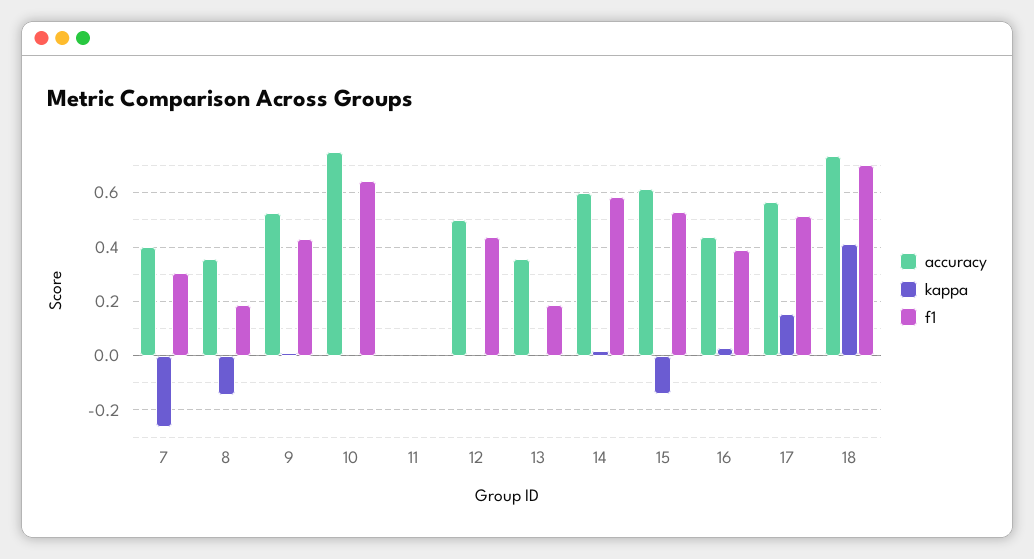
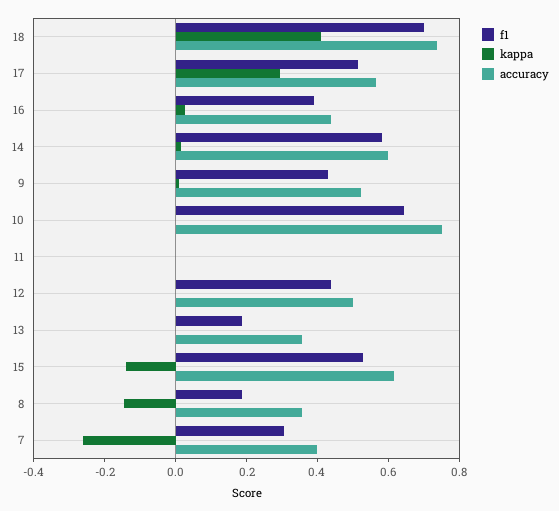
  {
    "accuracy": {
      "7": 0.4,
      "8": 0.35,
      "9": 0.525,
      "10": 0.75,
      "11": 0,
      "12": 0.5,
      "13": 0.35,
      "14": 0.6,
      "15": 0.625,
      "16": 0.45,
      "17": 0.575,
      "18": 0.725
    },
    "kappa": {
      "7": -0.25,
      "8": -0.15,
      "9": 0,
      "10": 0,
      "11": 0,
      "12": 0,
      "13": 0,
      "14": 0.025,
      "15": -0.15,
      "16": 0.025,
-     "17": 0.15,
+     "17": 0.3,
      "18": 0.4
    },
    "f1": {
      "7": 0.3,
      "8": 0.2,
      "9": 0.425,
      "10": 0.65,
      "11": 0,
      "12": 0.45,
      "13": 0.2,
      "14": 0.575,
      "15": 0.525,
      "16": 0.4,
      "17": 0.525,
      "18": 0.7
    }
  }

